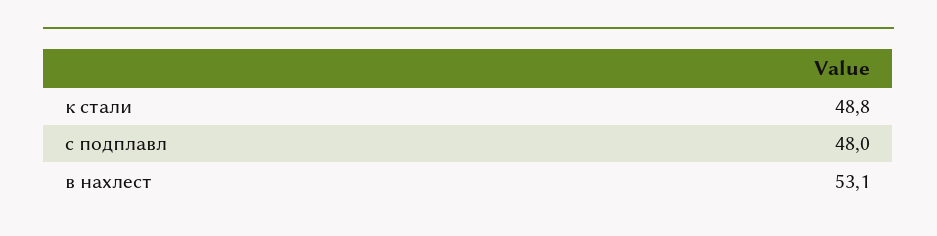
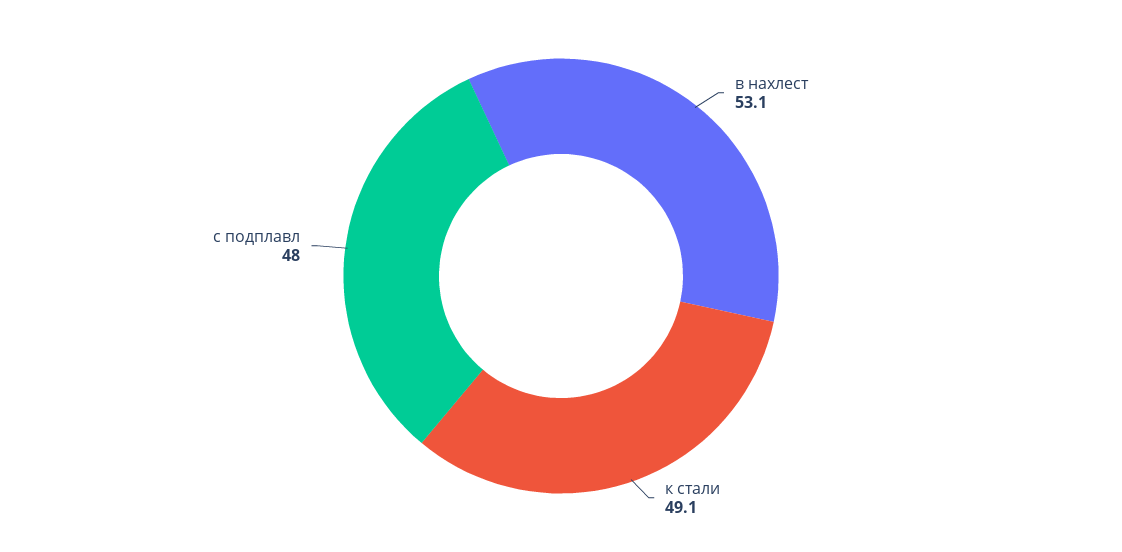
  {
-   "к стали": 48.8,
+   "к стали": 49.1,
    "с подплавл": 48,
    "в нахлест": 53.1
  }

